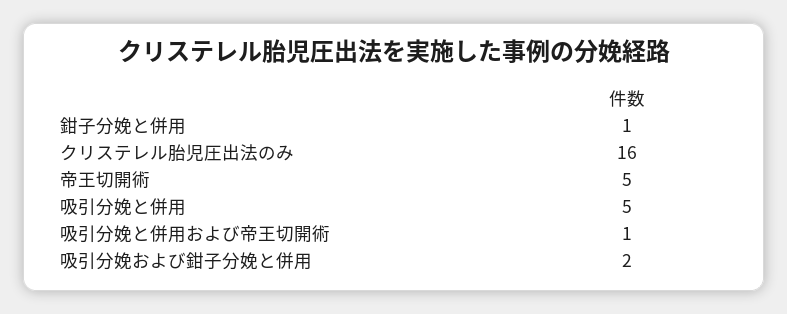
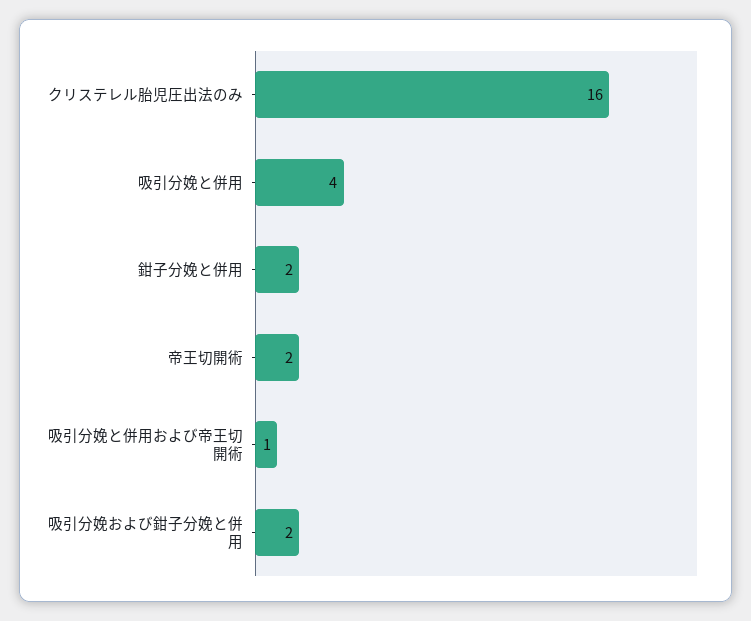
  {
-   "鉗子分娩と併用": 1,
+   "鉗子分娩と併用": 2,
    "クリステレル胎児圧出法のみ": 16,
-   "帝王切開術": 5,
+   "帝王切開術": 2,
-   "吸引分娩と併用": 5,
+   "吸引分娩と併用": 4,
    "吸引分娩と併用および帝王切開術": 1,
    "吸引分娩および鉗子分娩と併用": 2
  }

